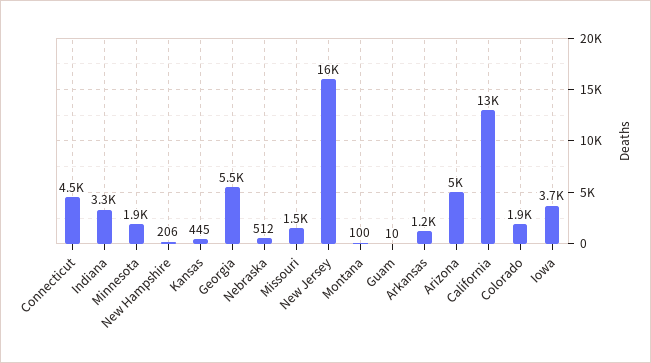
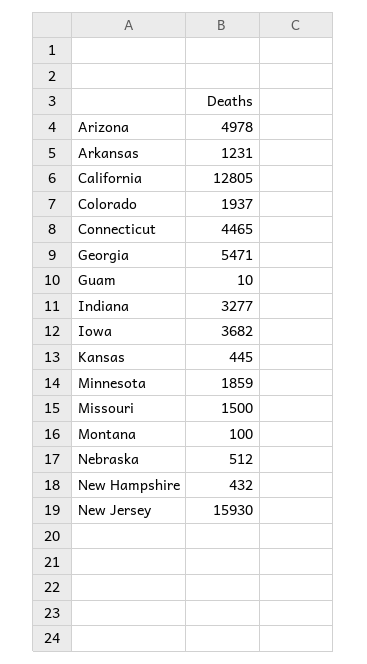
  {
    "Connecticut": 4465,
    "Indiana": 3277,
    "Minnesota": 1859,
-   "New Hampshire": 206,
+   "New Hampshire": 432,
    "Kansas": 445,
    "Georgia": 5471,
    "Nebraska": 512,
    "Missouri": 1500,
    "New Jersey": 15930,
    "Montana": 100,
    "Guam": 10,
    "Arkansas": 1231,
    "Arizona": 4978,
    "California": 12805,
    "Colorado": 1937,
    "Iowa": 3682
  }

